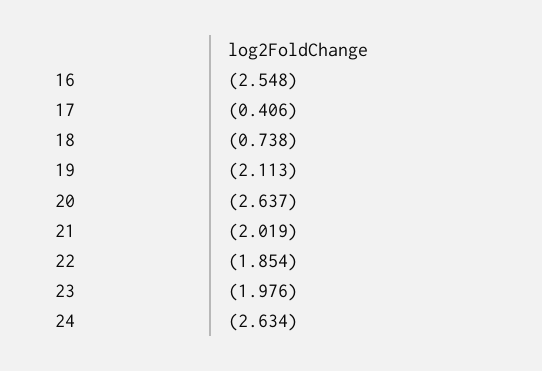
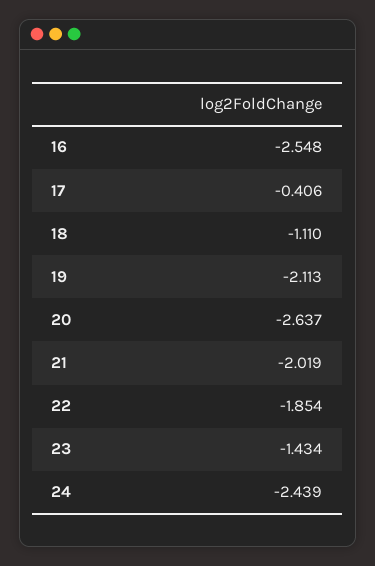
  {
    "16": -2.548,
    "17": -0.406,
-   "18": -0.738,
+   "18": -1.11,
    "19": -2.113,
    "20": -2.637,
    "21": -2.019,
    "22": -1.854,
-   "23": -1.976,
+   "23": -1.434,
-   "24": -2.634
+   "24": -2.439
  }

